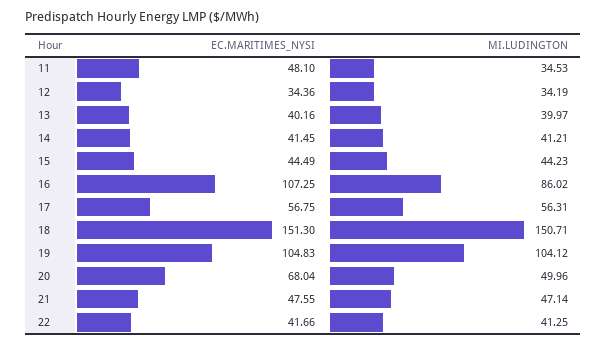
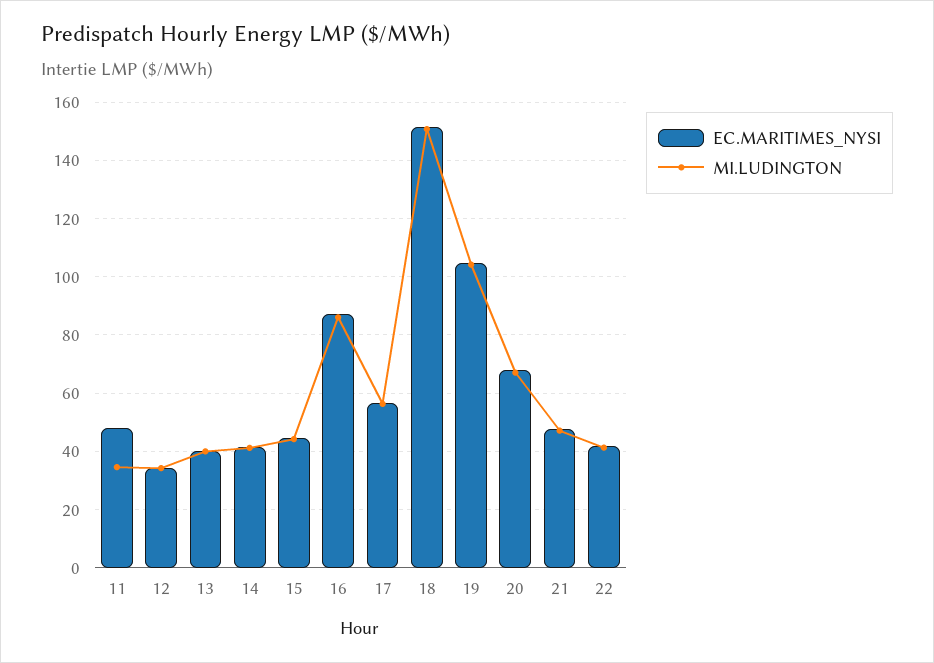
  {
    "EC.MARITIMES_NYSI": {
      "11": 48.1,
      "12": 34.36,
      "13": 40.16,
      "14": 41.45,
      "15": 44.49,
-     "16": 107.25,
+     "16": 87.5,
      "17": 56.75,
      "18": 151.3,
      "19": 104.83,
      "20": 68.04,
      "21": 47.55,
      "22": 41.66
    },
    "MI.LUDINGTON": {
      "11": 34.53,
      "12": 34.19,
      "13": 39.97,
      "14": 41.21,
      "15": 44.23,
      "16": 86.02,
      "17": 56.31,
      "18": 150.71,
      "19": 104.12,
-     "20": 49.96,
+     "20": 67.5,
      "21": 47.14,
      "22": 41.25
    }
  }

